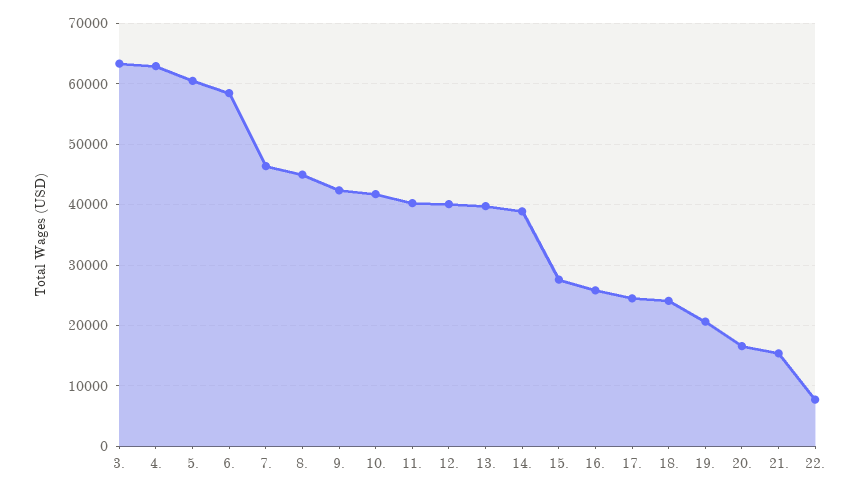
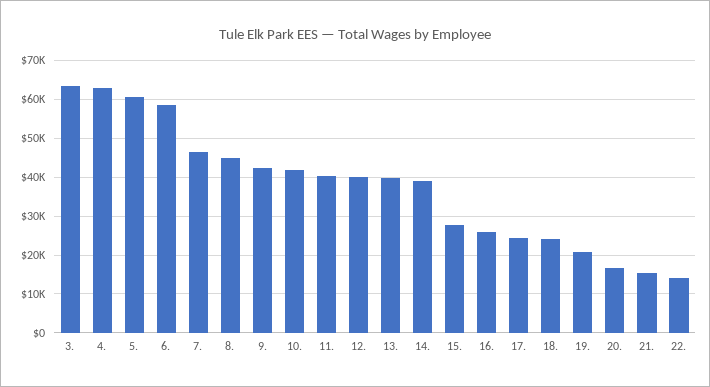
  {
    "3.": 63000,
    "4.": 63000,
    "5.": 60000,
    "6.": 58000,
    "7.": 46000,
    "8.": 45000,
    "9.": 42000,
    "10.": 42000,
    "11.": 40000,
    "12.": 40000,
    "13.": 40000,
    "14.": 39000,
    "15.": 28000,
    "16.": 26000,
    "17.": 24000,
    "18.": 24000,
    "19.": 21000,
    "20.": 17000,
    "21.": 15000,
-   "22.": 8000
+   "22.": 14000
  }

